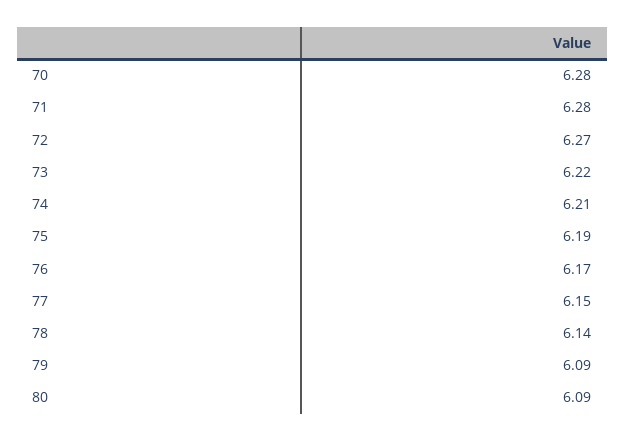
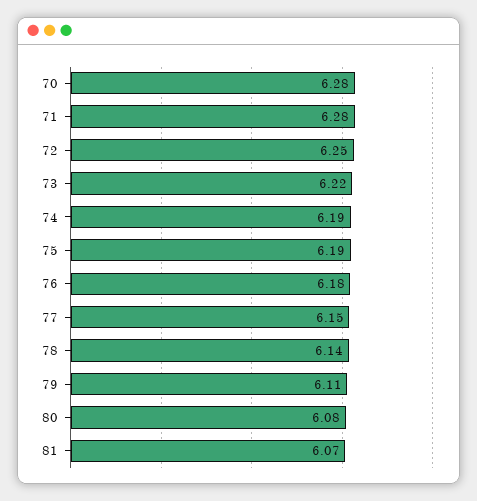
  {
    "70": 6.28,
    "71": 6.28,
-   "72": 6.27,
+   "72": 6.25,
    "73": 6.22,
-   "74": 6.21,
+   "74": 6.19,
    "75": 6.19,
-   "76": 6.17,
+   "76": 6.18,
    "77": 6.15,
    "78": 6.14,
-   "79": 6.09,
+   "79": 6.11,
-   "80": 6.09
+   "80": 6.08,
+   "81": 6.07
  }

